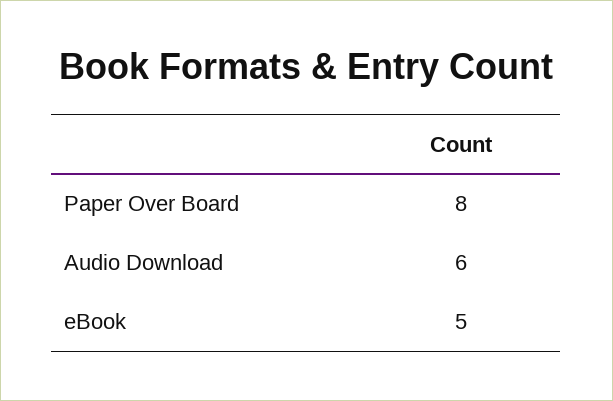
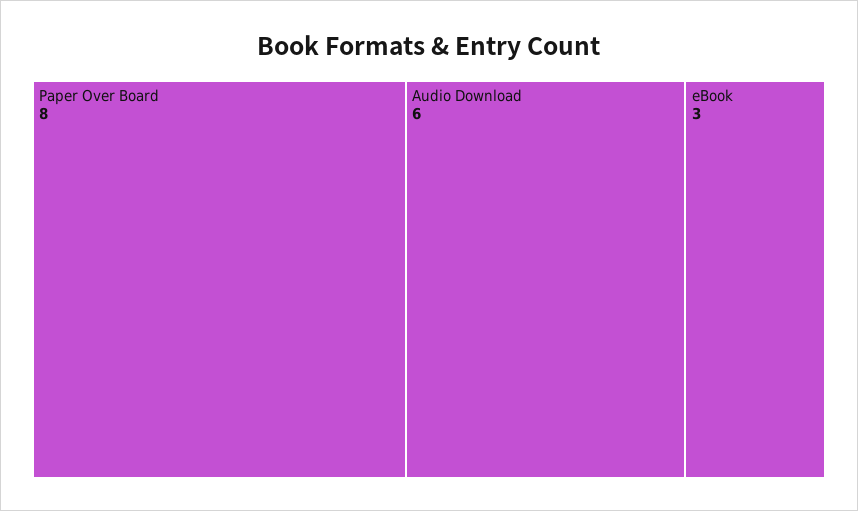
  {
    "Paper Over Board": 8,
    "Audio Download": 6,
-   "eBook": 5
+   "eBook": 3
  }

